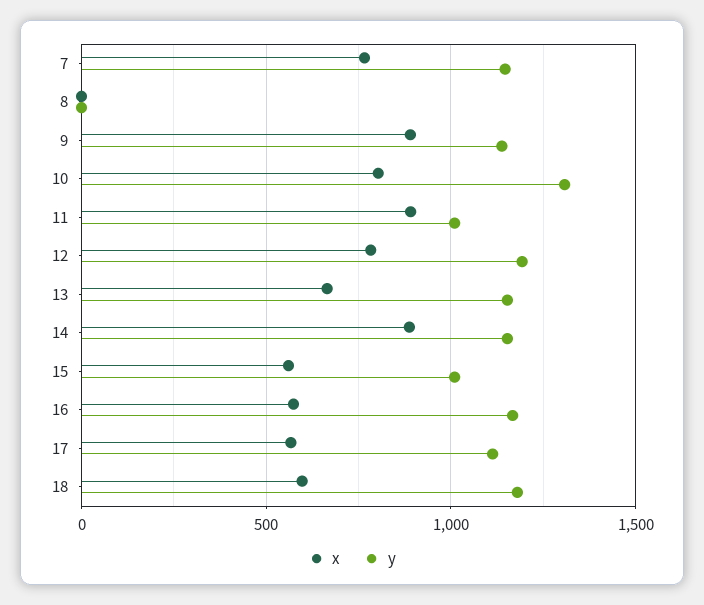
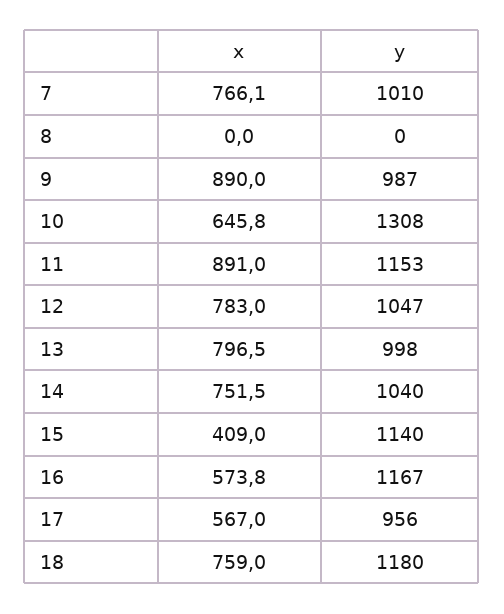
  {
    "x": {
      "7": 766.1,
      "8": 0,
      "9": 890,
-     "10": 800,
+     "10": 645.8,
      "11": 891,
      "12": 783,
-     "13": 650,
+     "13": 796.5,
-     "14": 900,
+     "14": 751.5,
-     "15": 550,
+     "15": 409,
      "16": 573.8,
      "17": 567,
-     "18": 600
+     "18": 759
    },
    "y": {
-     "7": 1150,
+     "7": 1010,
      "8": 0,
-     "9": 1150,
+     "9": 987,
      "10": 1308,
-     "11": 1000,
+     "11": 1153,
-     "12": 1200,
+     "12": 1047,
-     "13": 1150,
+     "13": 998,
-     "14": 1150,
+     "14": 1040,
-     "15": 1000,
+     "15": 1140,
      "16": 1167,
-     "17": 1100,
+     "17": 956,
      "18": 1180
    }
  }

